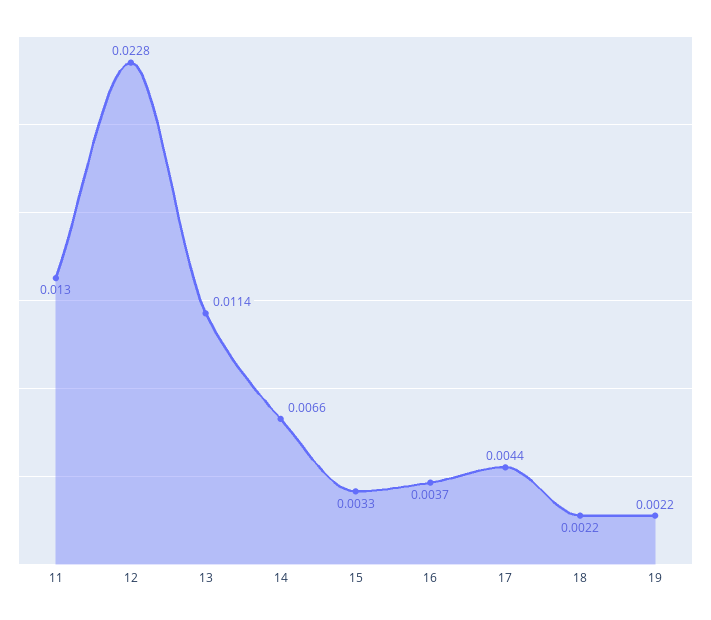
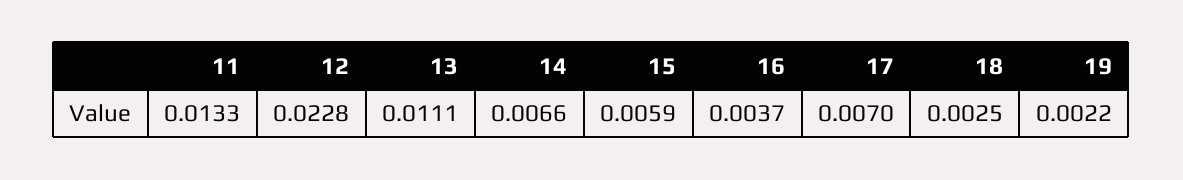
  {
-   "11": 0.013,
+   "11": 0.0133,
    "12": 0.0228,
-   "13": 0.0114,
+   "13": 0.0111,
    "14": 0.0066,
-   "15": 0.0033,
+   "15": 0.0059,
    "16": 0.0037,
-   "17": 0.0044,
+   "17": 0.007,
-   "18": 0.0022,
+   "18": 0.0025,
    "19": 0.0022
  }

